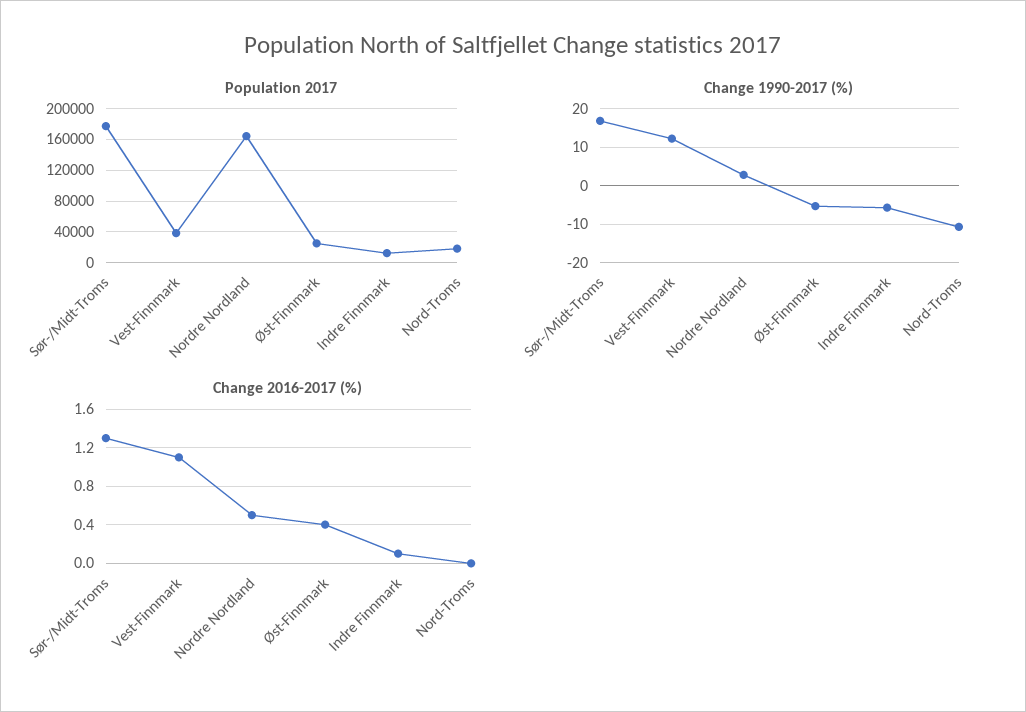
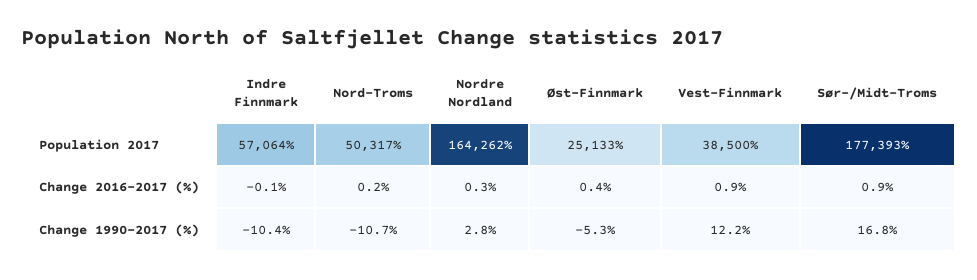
  {
    "Population 2017": {
      "Sør-/Midt-Troms": 177393,
      "Vest-Finnmark": 38500,
      "Nordre Nordland": 164262,
      "Øst-Finnmark": 25133,
-     "Indre Finnmark": 10000,
+     "Indre Finnmark": 57064,
-     "Nord-Troms": 20000
+     "Nord-Troms": 50317
    },
    "Change 1990-2017 (%)": {
      "Sør-/Midt-Troms": 16.8,
      "Vest-Finnmark": 12.2,
      "Nordre Nordland": 2.8,
      "Øst-Finnmark": -5.3,
-     "Indre Finnmark": -6,
+     "Indre Finnmark": -10.4,
      "Nord-Troms": -10.7
    },
    "Change 2016-2017 (%)": {
-     "Sør-/Midt-Troms": 1.3,
+     "Sør-/Midt-Troms": 0.9,
-     "Vest-Finnmark": 1.1,
+     "Vest-Finnmark": 0.9,
-     "Nordre Nordland": 0.5,
+     "Nordre Nordland": 0.3,
      "Øst-Finnmark": 0.4,
-     "Indre Finnmark": 0.1,
+     "Indre Finnmark": -0.1,
-     "Nord-Troms": 0
+     "Nord-Troms": 0.2
    }
  }

